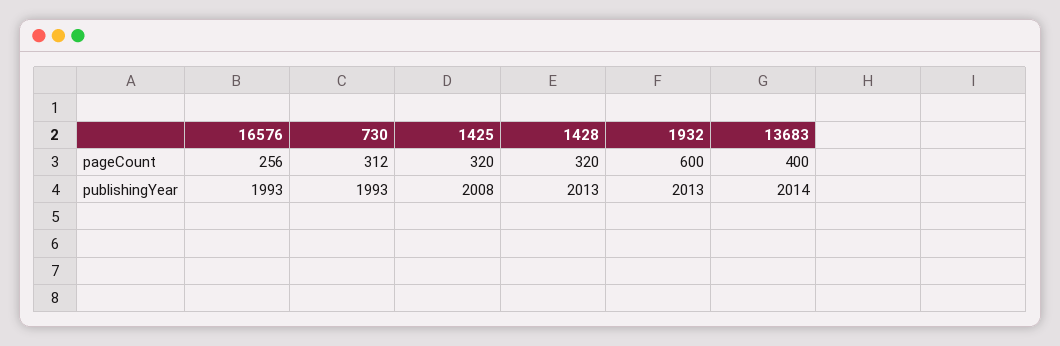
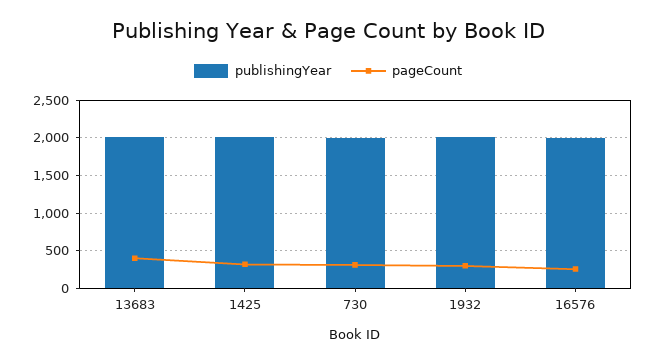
  {
    "pageCount": {
      "16576": 256,
      "730": 312,
      "1425": 320,
-     "1428": 320,
-     "1932": 600,
+     "1932": 300,
      "13683": 400
    },
    "publishingYear": {
      "16576": 1993,
      "730": 1993,
      "1425": 2008,
-     "1428": 2013,
      "1932": 2013,
      "13683": 2014
    }
  }

